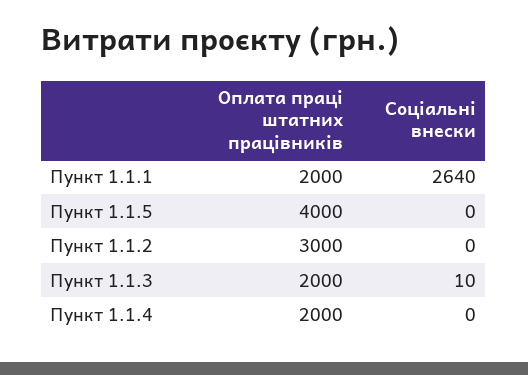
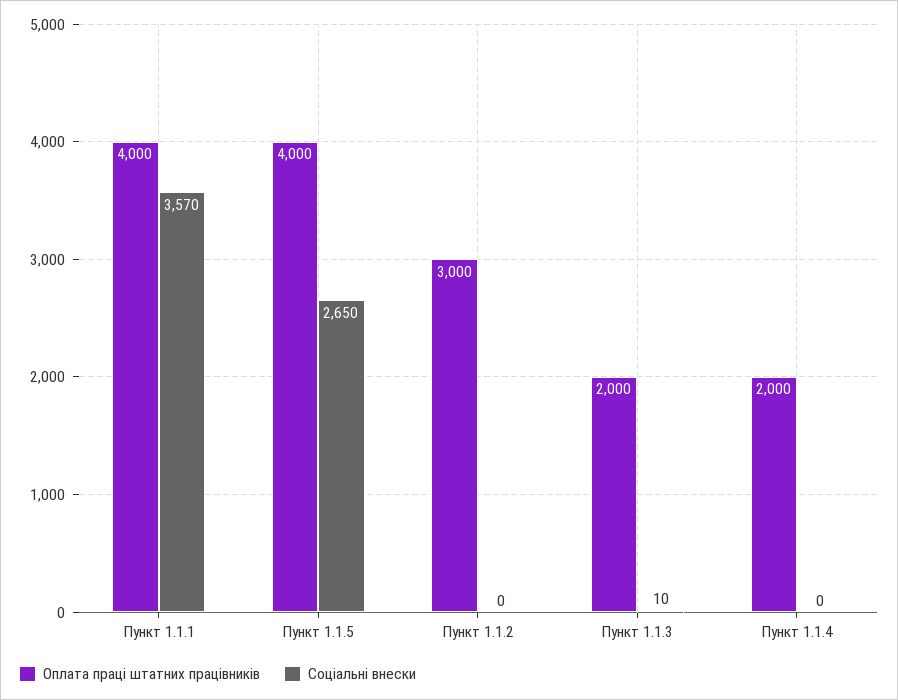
  {
    "Оплата праці штатних працівників": {
-     "Пункт 1.1.1": 2000,
+     "Пункт 1.1.1": 4000,
      "Пункт 1.1.5": 4000,
      "Пункт 1.1.2": 3000,
      "Пункт 1.1.3": 2000,
      "Пункт 1.1.4": 2000
    },
    "Соціальні внески": {
-     "Пункт 1.1.1": 2640,
+     "Пункт 1.1.1": 3570,
-     "Пункт 1.1.5": 0,
+     "Пункт 1.1.5": 2650,
      "Пункт 1.1.2": 0,
      "Пункт 1.1.3": 10,
      "Пункт 1.1.4": 0
    }
  }

